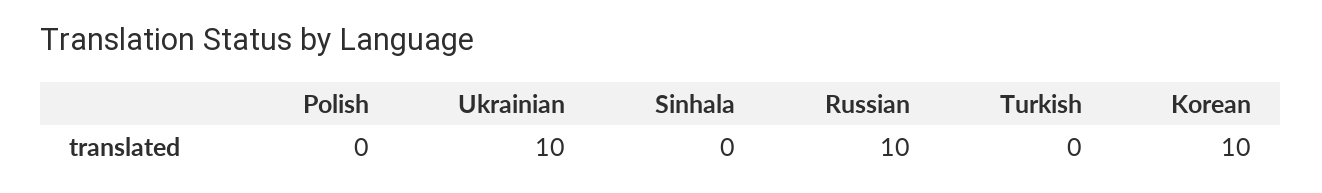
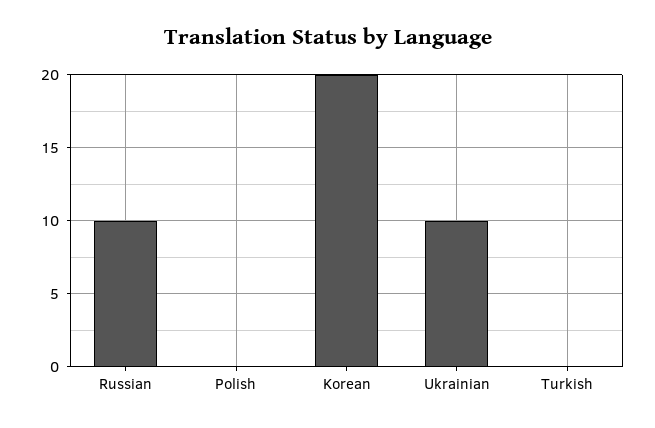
  {
    "Polish": 0,
    "Ukrainian": 10,
-   "Sinhala": 0,
    "Russian": 10,
    "Turkish": 0,
-   "Korean": 10
+   "Korean": 20
  }

